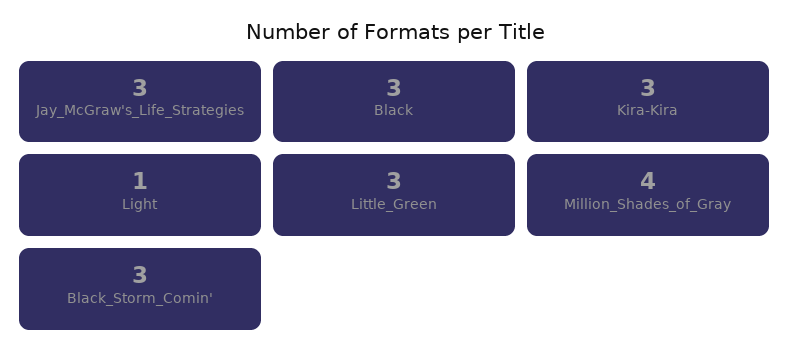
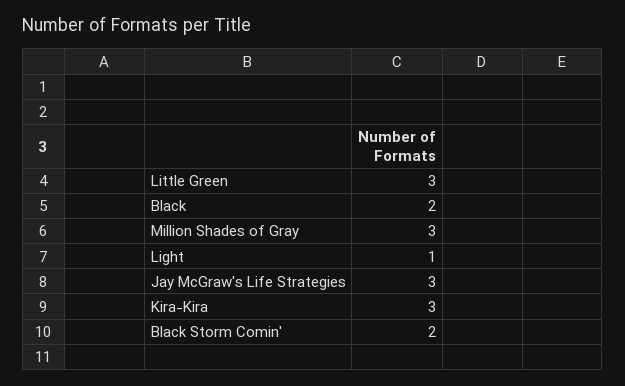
  {
    "Jay_McGraw's_Life_Strategies": 3,
-   "Black": 3,
+   "Black": 2,
    "Kira-Kira": 3,
    "Light": 1,
    "Little_Green": 3,
-   "Million_Shades_of_Gray": 4,
+   "Million_Shades_of_Gray": 3,
-   "Black_Storm_Comin'": 3
+   "Black_Storm_Comin'": 2
  }

